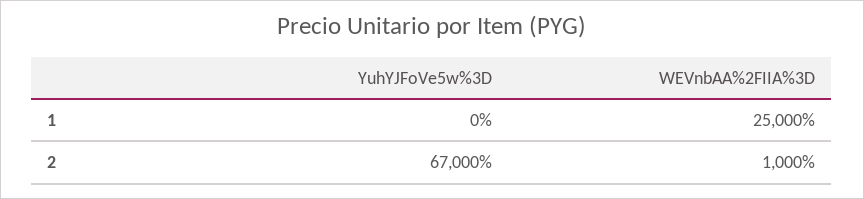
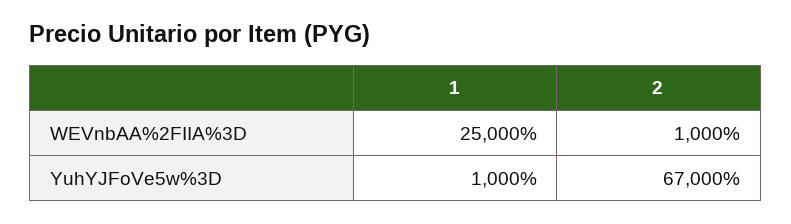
  {
    "YuhYJFoVe5w%3D": {
-     "1": 0,
+     "1": 1000,
      "2": 67000
    },
    "WEVnbAA%2FIIA%3D": {
      "1": 25000,
      "2": 1000
    }
  }

